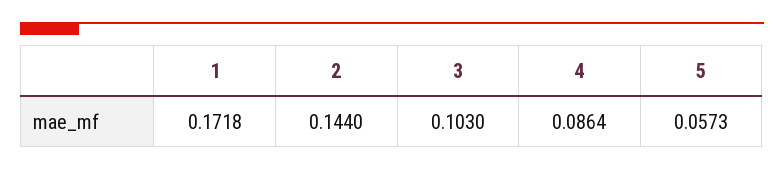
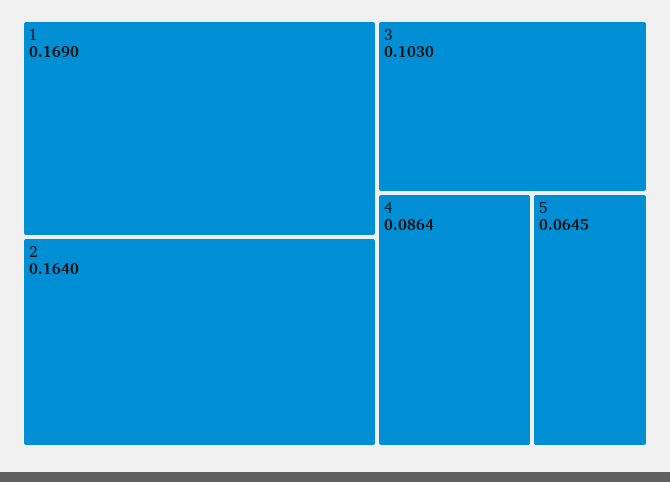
  {
-   "1": 0.1718,
+   "1": 0.169,
-   "2": 0.144,
+   "2": 0.164,
    "3": 0.103,
    "4": 0.0864,
-   "5": 0.0573
+   "5": 0.0645
  }

